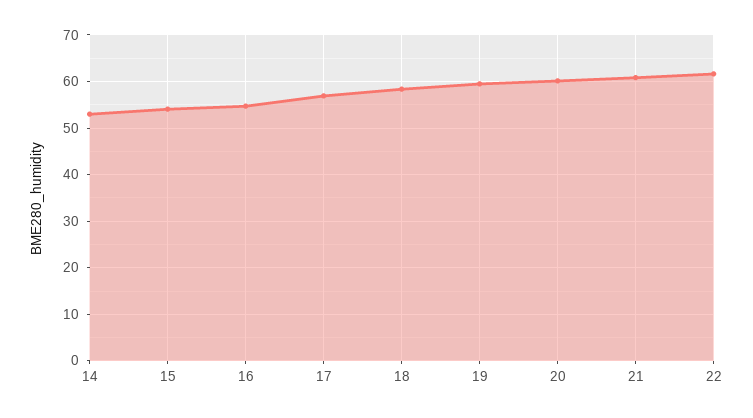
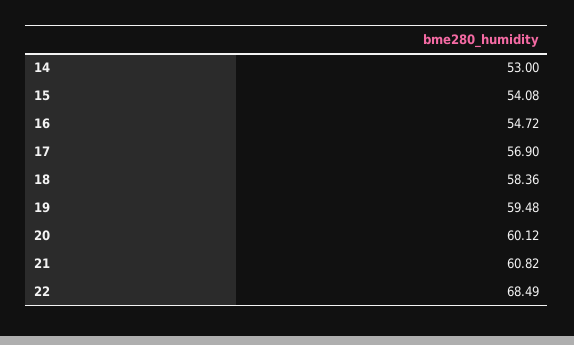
  {
    "14": 53,
    "15": 54.08,
    "16": 54.72,
    "17": 56.9,
    "18": 58.36,
    "19": 59.48,
    "20": 60.12,
    "21": 60.82,
-   "22": 62
+   "22": 68.49
  }

